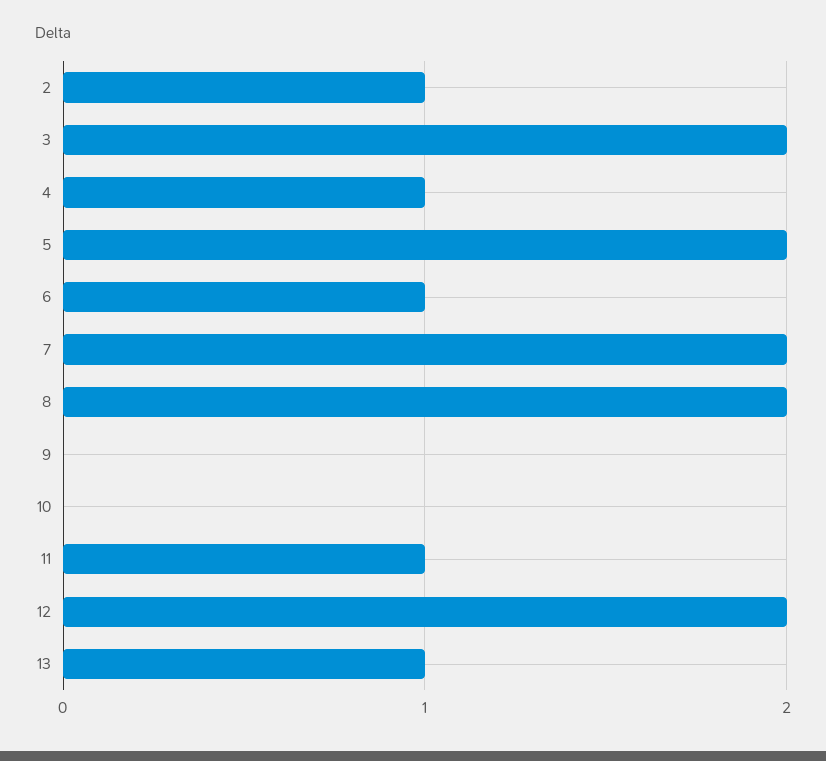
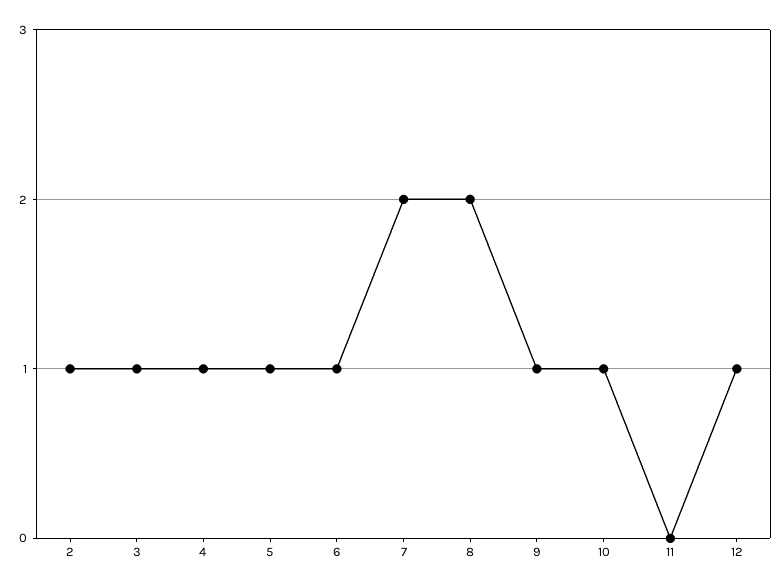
  {
    "2": 1,
-   "3": 2,
+   "3": 1,
    "4": 1,
-   "5": 2,
+   "5": 1,
    "6": 1,
    "7": 2,
    "8": 2,
-   "9": 0,
+   "9": 1,
-   "10": 0,
+   "10": 1,
-   "11": 1,
+   "11": 0,
-   "12": 2,
+   "12": 1
-   "13": 1
  }

